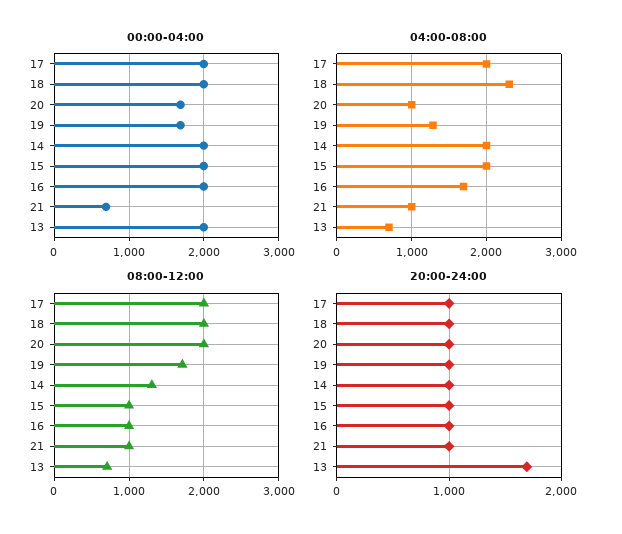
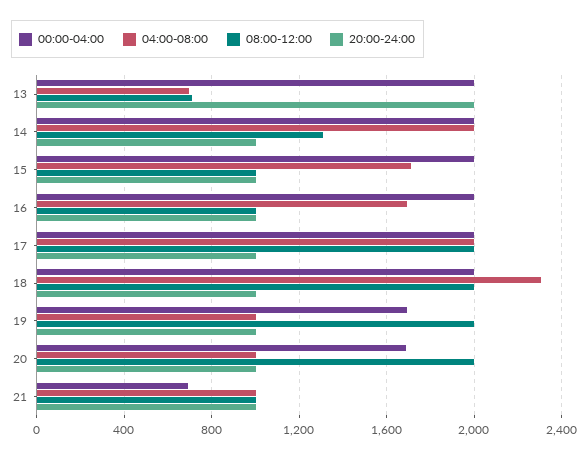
  {
    "00:00-04:00": {
      "17": 2000,
      "18": 2000,
      "20": 1700,
      "19": 1700,
      "14": 2000,
      "15": 2000,
      "16": 2000,
      "21": 700,
      "13": 2000
    },
    "04:00-08:00": {
      "17": 2000,
      "18": 2300,
      "20": 1000,
-     "19": 1300,
+     "19": 1000,
      "14": 2000,
-     "15": 2000,
+     "15": 1700,
      "16": 1700,
      "21": 1000,
      "13": 700
    },
    "08:00-12:00": {
      "17": 2000,
      "18": 2000,
      "20": 2000,
-     "19": 1700,
+     "19": 2000,
      "14": 1300,
      "15": 1000,
      "16": 1000,
      "21": 1000,
      "13": 700
    },
    "20:00-24:00": {
      "17": 1000,
      "18": 1000,
      "20": 1000,
      "19": 1000,
      "14": 1000,
      "15": 1000,
      "16": 1000,
      "21": 1000,
-     "13": 1700
+     "13": 2000
    }
  }

